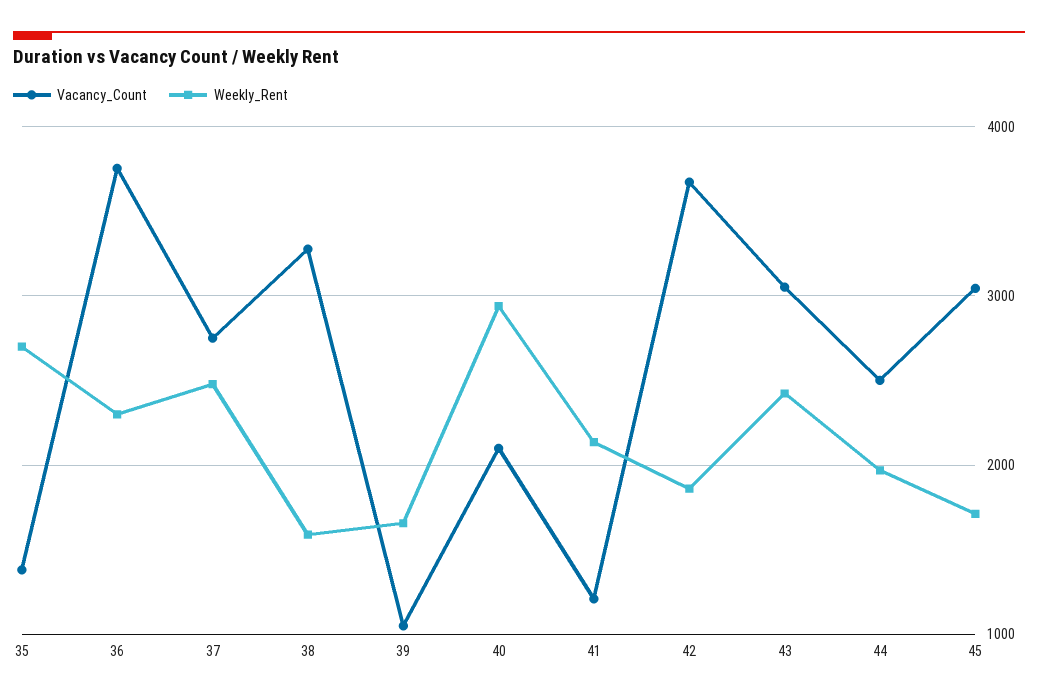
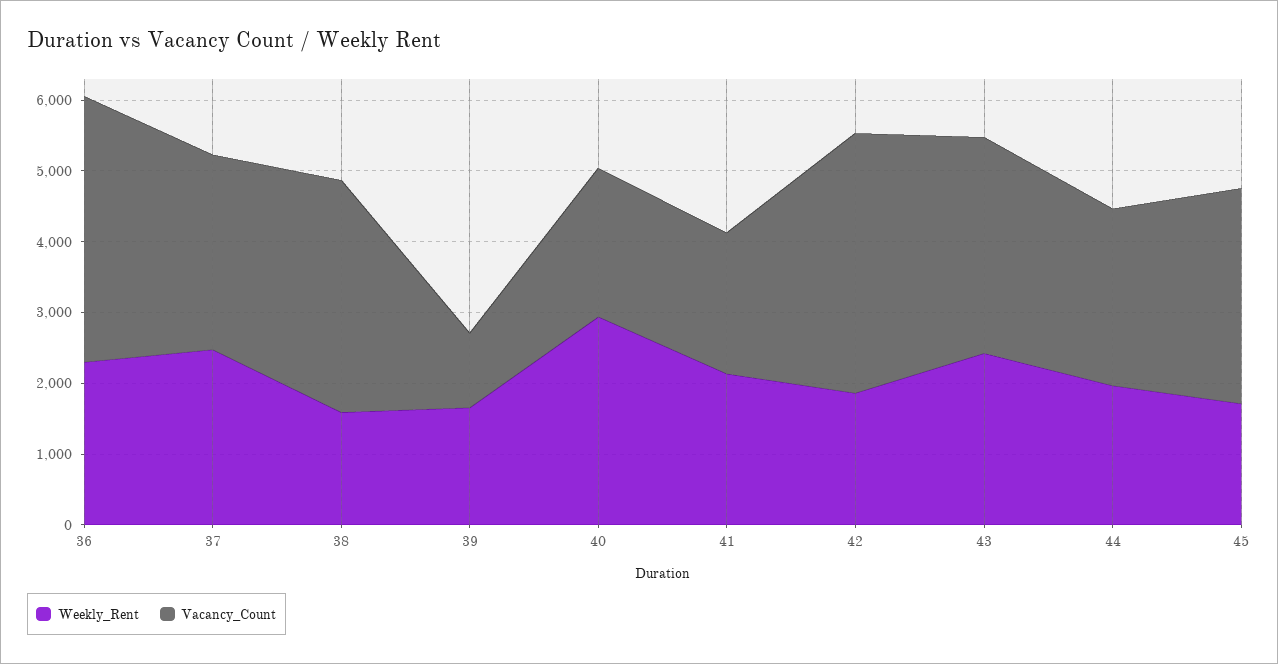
  {
    "Vacancy_Count": {
-     "35": 1400,
      "36": 3800,
      "37": 2800,
      "38": 3300,
      "39": 1000,
      "40": 2100,
-     "41": 1200,
+     "41": 2000,
      "42": 3700,
      "43": 3100,
      "44": 2500,
      "45": 3000
    },
    "Weekly_Rent": {
-     "35": 2700,
      "36": 2300,
      "37": 2500,
      "38": 1600,
      "39": 1700,
      "40": 2900,
      "41": 2100,
      "42": 1900,
      "43": 2400,
      "44": 2000,
      "45": 1700
    }
  }

